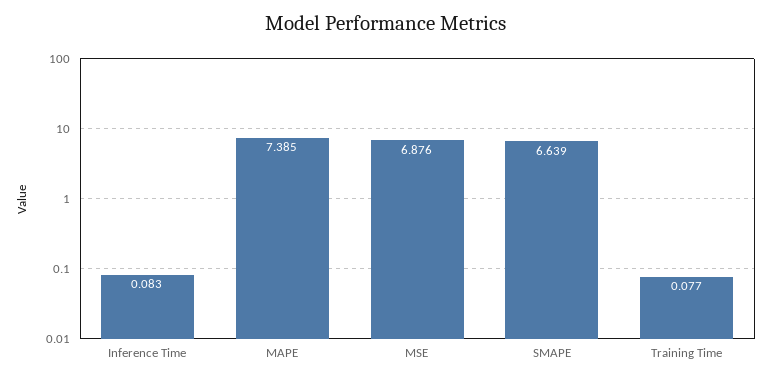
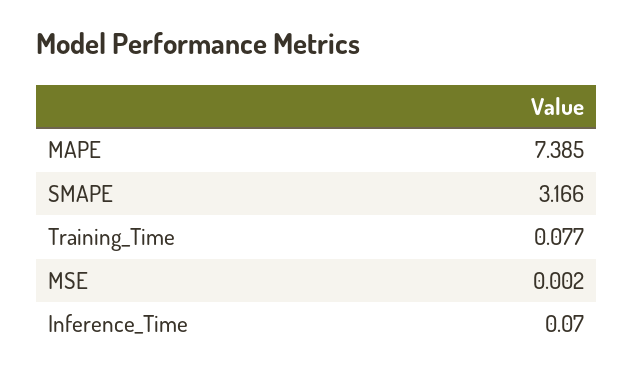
  {
-   "Inference Time": 0.083,
+   "Inference Time": 0.07,
    "MAPE": 7.385,
-   "MSE": 6.876,
+   "MSE": 0.002,
-   "SMAPE": 6.639,
+   "SMAPE": 3.166,
    "Training Time": 0.077
  }

